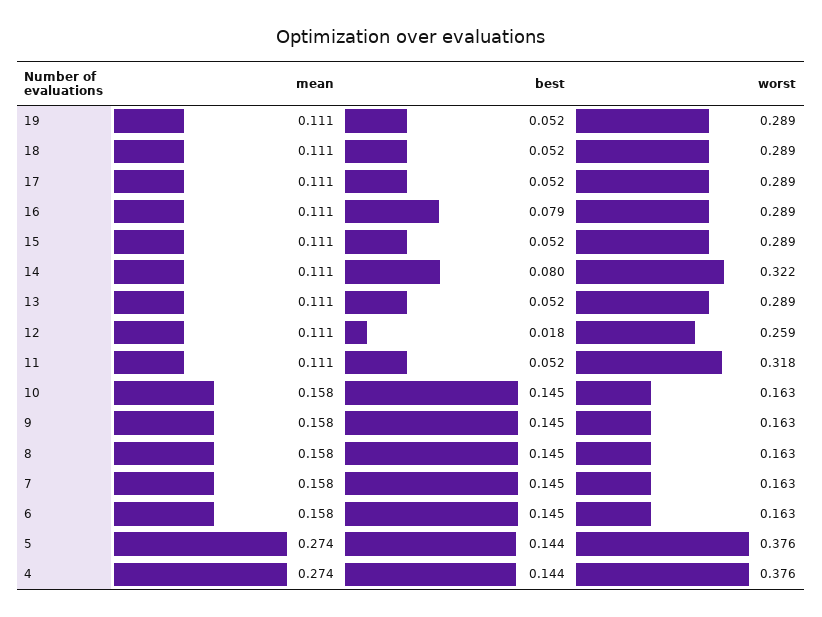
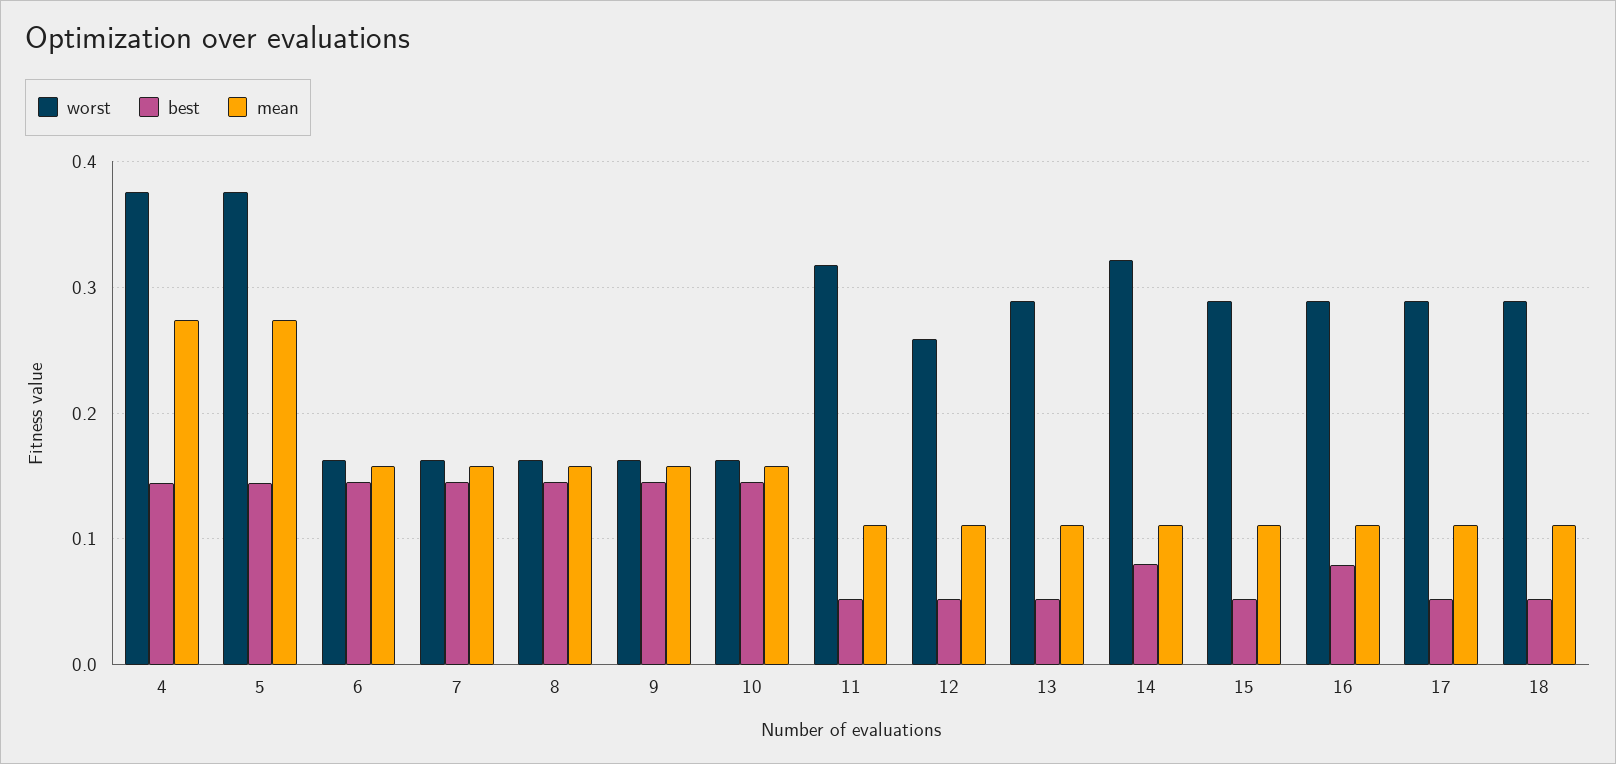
  {
    "mean": {
-     "19": 0.111,
      "18": 0.111,
      "17": 0.111,
      "16": 0.111,
      "15": 0.111,
      "14": 0.111,
      "13": 0.111,
      "12": 0.111,
      "11": 0.111,
      "10": 0.158,
      "9": 0.158,
      "8": 0.158,
      "7": 0.158,
      "6": 0.158,
      "5": 0.274,
      "4": 0.274
    },
    "best": {
-     "19": 0.052,
      "18": 0.052,
      "17": 0.052,
      "16": 0.079,
      "15": 0.052,
      "14": 0.08,
      "13": 0.052,
-     "12": 0.018,
+     "12": 0.05,
      "11": 0.052,
      "10": 0.145,
      "9": 0.145,
      "8": 0.145,
      "7": 0.145,
      "6": 0.145,
      "5": 0.144,
      "4": 0.144
    },
    "worst": {
-     "19": 0.289,
      "18": 0.289,
      "17": 0.289,
      "16": 0.289,
      "15": 0.289,
      "14": 0.322,
      "13": 0.289,
      "12": 0.259,
      "11": 0.318,
      "10": 0.163,
      "9": 0.163,
      "8": 0.163,
      "7": 0.163,
      "6": 0.163,
      "5": 0.376,
      "4": 0.376
    }
  }

